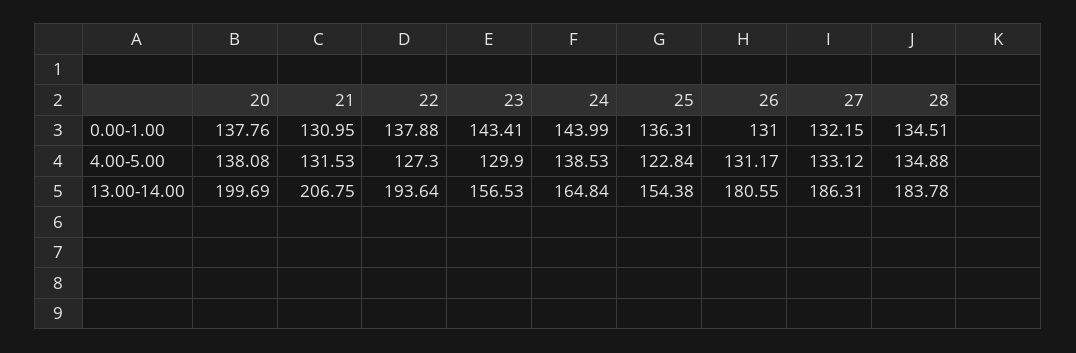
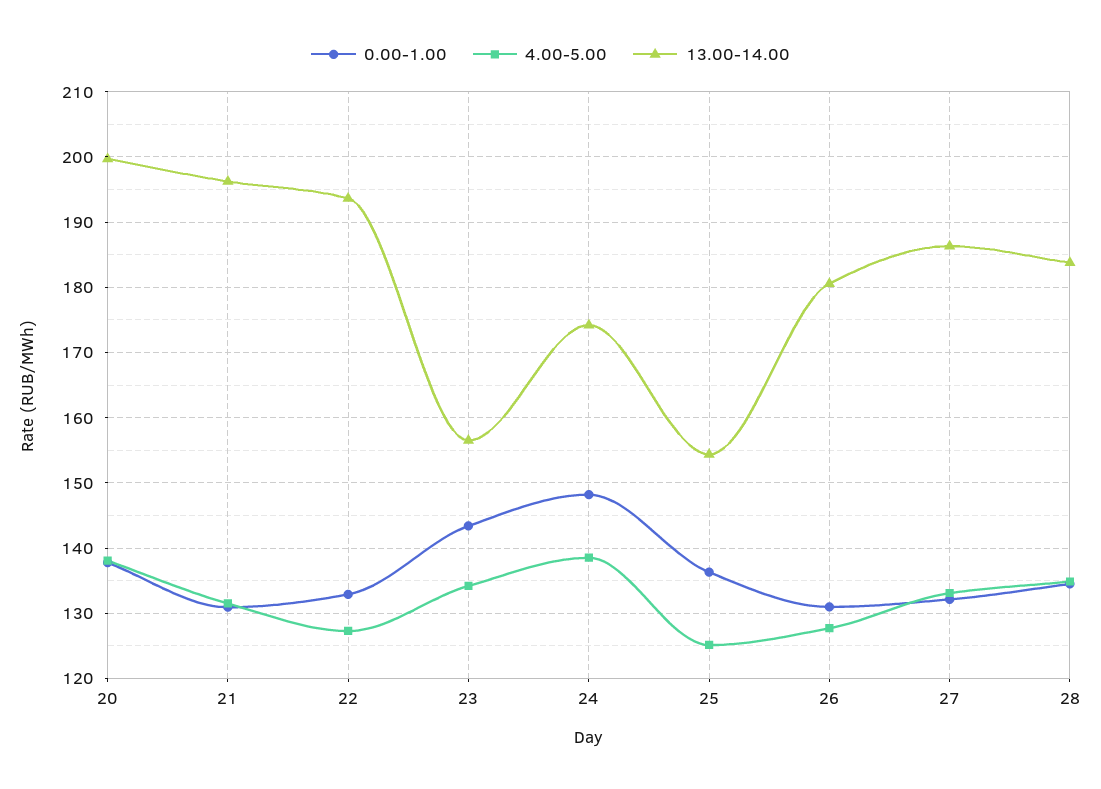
  {
    "0.00-1.00": {
      "20": 137.76,
      "21": 130.95,
-     "22": 137.88,
+     "22": 133,
      "23": 143.41,
-     "24": 143.99,
+     "24": 148,
      "25": 136.31,
      "26": 131,
      "27": 132.15,
      "28": 134.51
    },
    "4.00-5.00": {
      "20": 138.08,
      "21": 131.53,
      "22": 127.3,
-     "23": 129.9,
+     "23": 134,
      "24": 138.53,
-     "25": 122.84,
+     "25": 125,
-     "26": 131.17,
+     "26": 128,
      "27": 133.12,
      "28": 134.88
    },
    "13.00-14.00": {
      "20": 199.69,
-     "21": 206.75,
+     "21": 196,
      "22": 193.64,
      "23": 156.53,
-     "24": 164.84,
+     "24": 174,
      "25": 154.38,
      "26": 180.55,
      "27": 186.31,
      "28": 183.78
    }
  }

